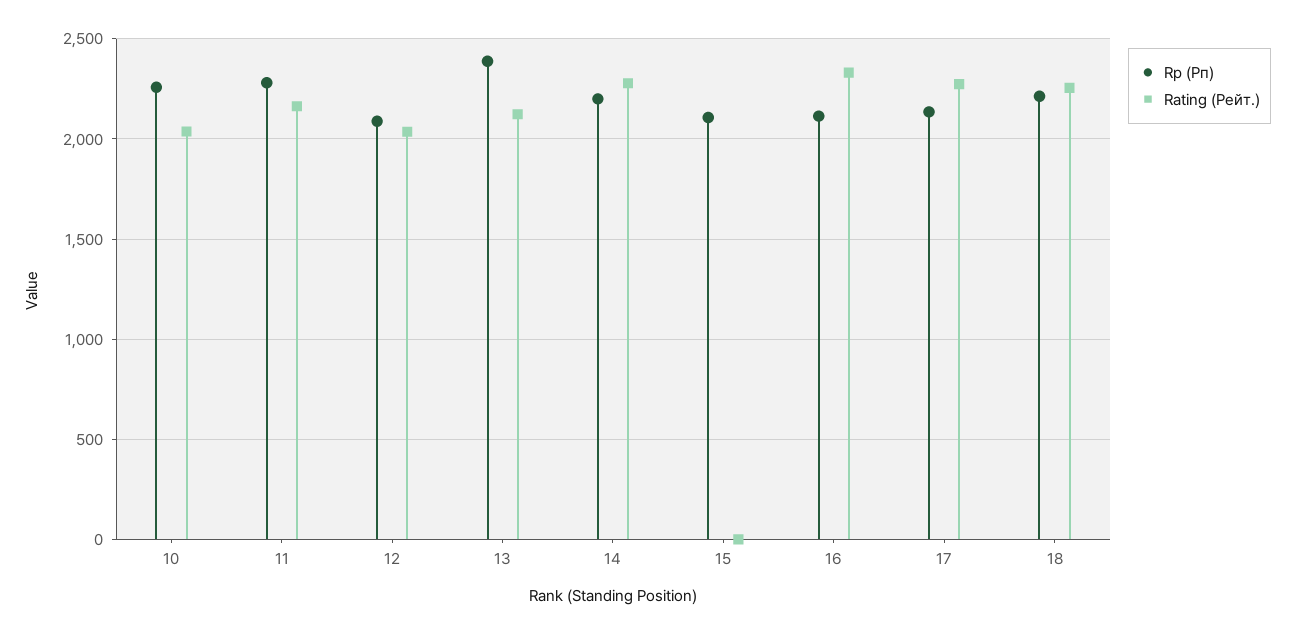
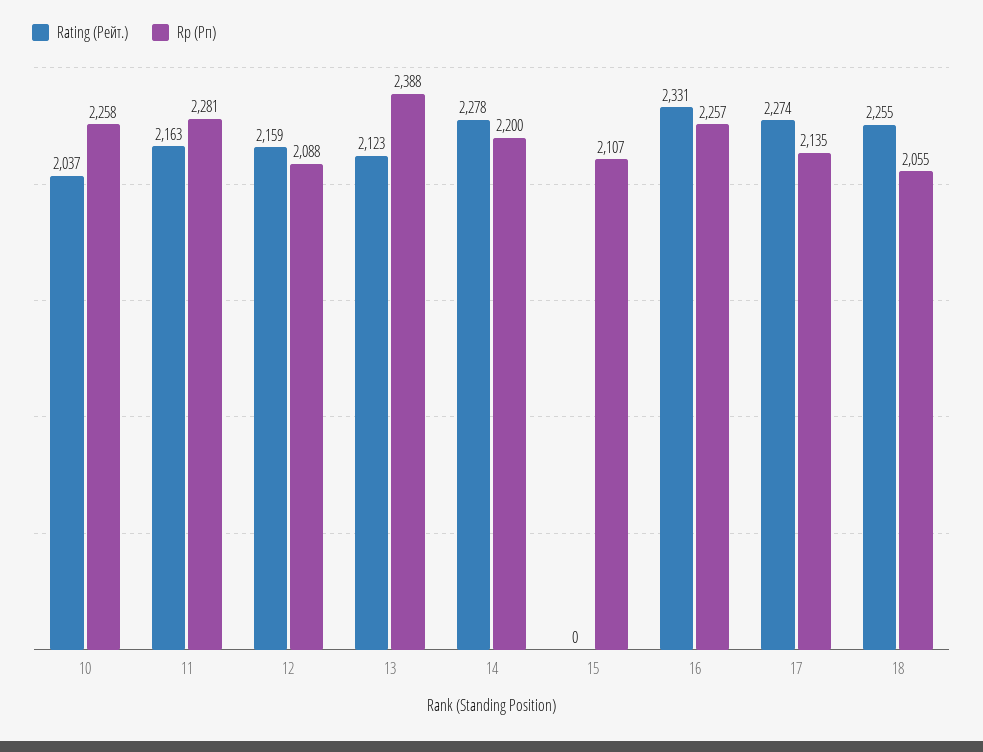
  {
    "Rp (Рп)": {
      "10": 2258,
      "11": 2281,
      "12": 2088,
      "13": 2388,
      "14": 2200,
      "15": 2107,
-     "16": 2100,
+     "16": 2257,
      "17": 2135,
-     "18": 2200
+     "18": 2055
    },
    "Rating (Рейт.)": {
      "10": 2037,
      "11": 2163,
-     "12": 2050,
+     "12": 2159,
      "13": 2123,
      "14": 2278,
      "15": 0,
      "16": 2331,
      "17": 2274,
      "18": 2255
    }
  }

